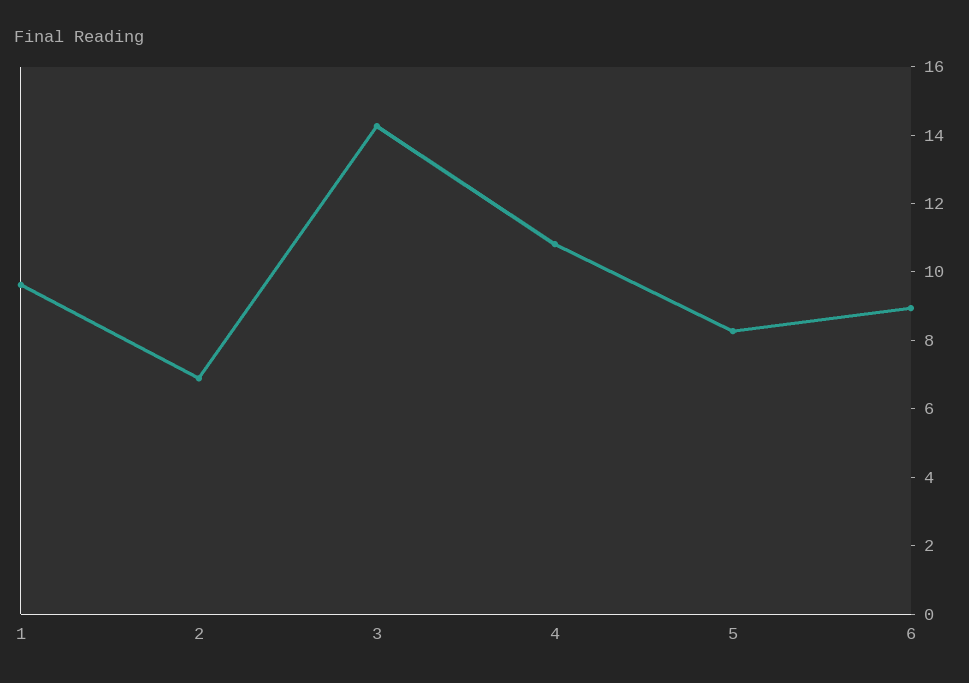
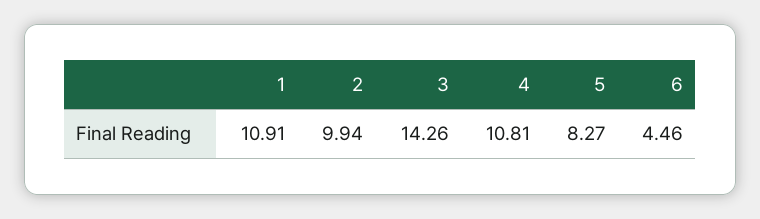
  {
-   "1": 9.5,
+   "1": 10.91,
-   "2": 7,
+   "2": 9.94,
    "3": 14.26,
    "4": 10.81,
    "5": 8.27,
-   "6": 9
+   "6": 4.46
  }

